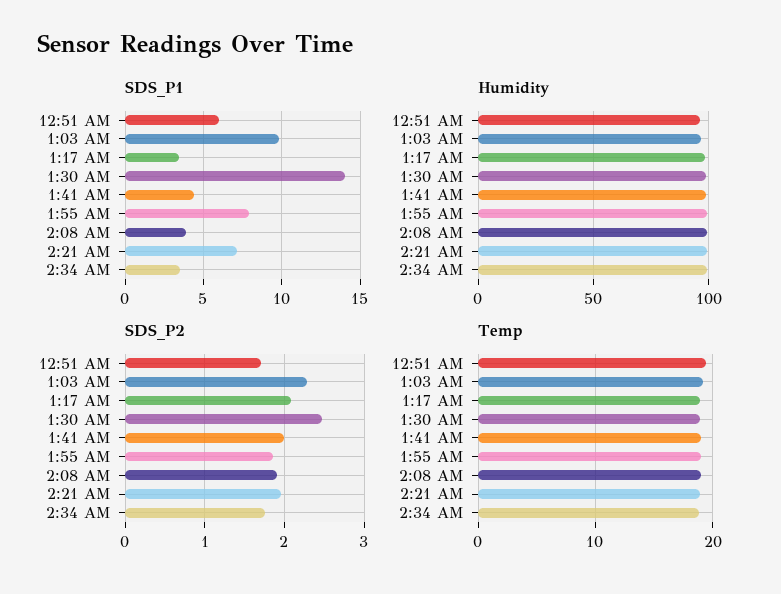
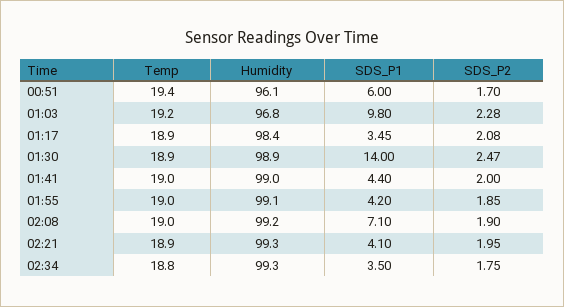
  {
    "SDS_P1": {
      "12:51 AM": 6,
      "1:03 AM": 9.8,
      "1:17 AM": 3.45,
      "1:30 AM": 14,
      "1:41 AM": 4.4,
-     "1:55 AM": 8,
+     "1:55 AM": 4.2,
-     "2:08 AM": 4,
+     "2:08 AM": 7.1,
-     "2:21 AM": 7,
+     "2:21 AM": 4.1,
      "2:34 AM": 3.5
    },
    "Humidity": {
      "12:51 AM": 96.1,
      "1:03 AM": 96.8,
      "1:17 AM": 98.4,
      "1:30 AM": 98.9,
      "1:41 AM": 99,
      "1:55 AM": 99.1,
      "2:08 AM": 99.2,
      "2:21 AM": 99.3,
      "2:34 AM": 99.3
    },
    "SDS_P2": {
      "12:51 AM": 1.7,
      "1:03 AM": 2.28,
      "1:17 AM": 2.08,
      "1:30 AM": 2.47,
      "1:41 AM": 2,
      "1:55 AM": 1.85,
      "2:08 AM": 1.9,
      "2:21 AM": 1.95,
      "2:34 AM": 1.75
    },
    "Temp": {
      "12:51 AM": 19.4,
      "1:03 AM": 19.2,
      "1:17 AM": 18.9,
      "1:30 AM": 18.9,
      "1:41 AM": 19,
      "1:55 AM": 19,
      "2:08 AM": 19,
      "2:21 AM": 18.9,
      "2:34 AM": 18.8
    }
  }

